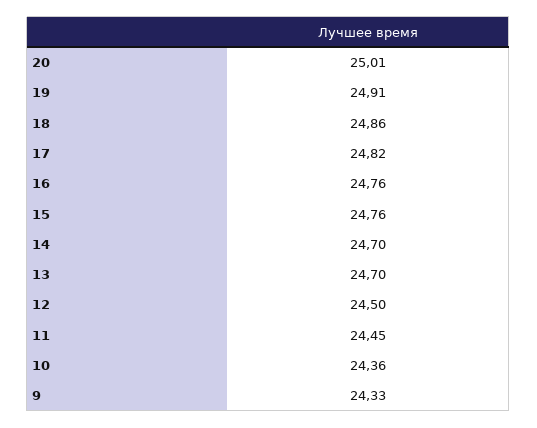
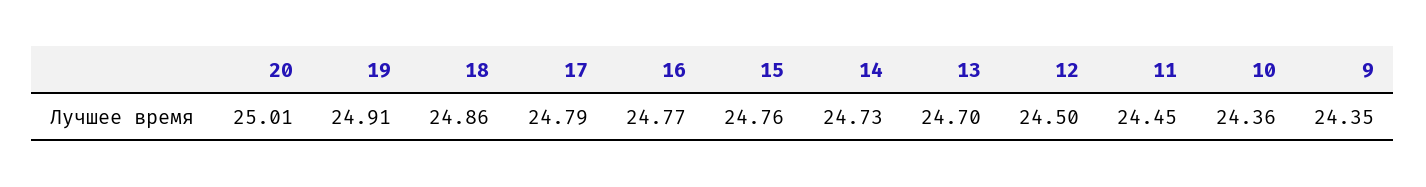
  {
    "20": 25.01,
    "19": 24.91,
    "18": 24.86,
-   "17": 24.82,
+   "17": 24.79,
-   "16": 24.76,
+   "16": 24.77,
    "15": 24.76,
-   "14": 24.7,
+   "14": 24.73,
    "13": 24.7,
    "12": 24.5,
    "11": 24.45,
    "10": 24.36,
-   "9": 24.33
+   "9": 24.35
  }

